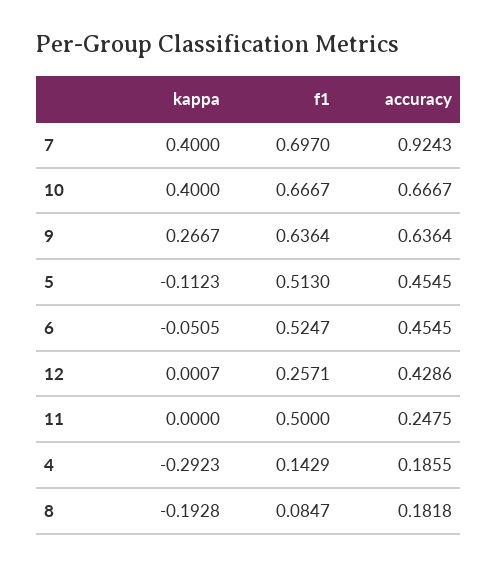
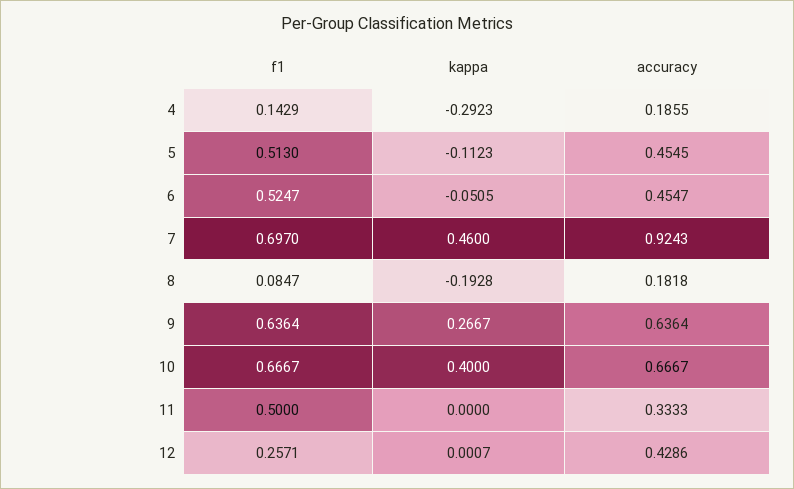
  {
    "kappa": {
-     "7": 0.4,
+     "7": 0.46,
      "10": 0.4,
      "9": 0.2667,
      "5": -0.1123,
      "6": -0.0505,
      "12": 0.0007,
      "11": 0,
      "4": -0.2923,
      "8": -0.1928
    },
    "f1": {
      "7": 0.697,
      "10": 0.6667,
      "9": 0.6364,
      "5": 0.513,
      "6": 0.5247,
      "12": 0.2571,
      "11": 0.5,
      "4": 0.1429,
      "8": 0.0847
    },
    "accuracy": {
      "7": 0.9243,
      "10": 0.6667,
      "9": 0.6364,
      "5": 0.4545,
-     "6": 0.4545,
+     "6": 0.4547,
      "12": 0.4286,
-     "11": 0.2475,
+     "11": 0.3333,
      "4": 0.1855,
      "8": 0.1818
    }
  }

